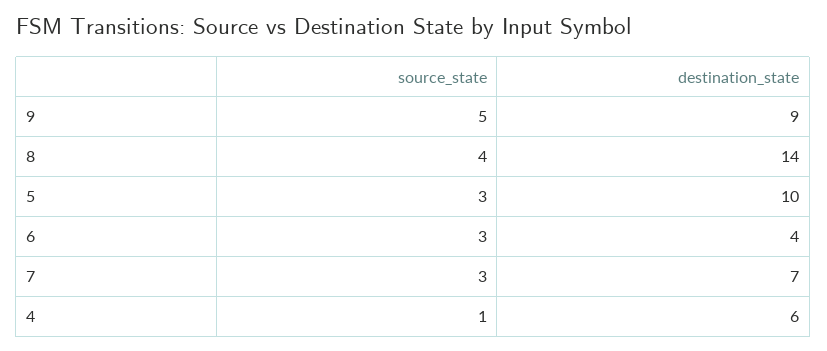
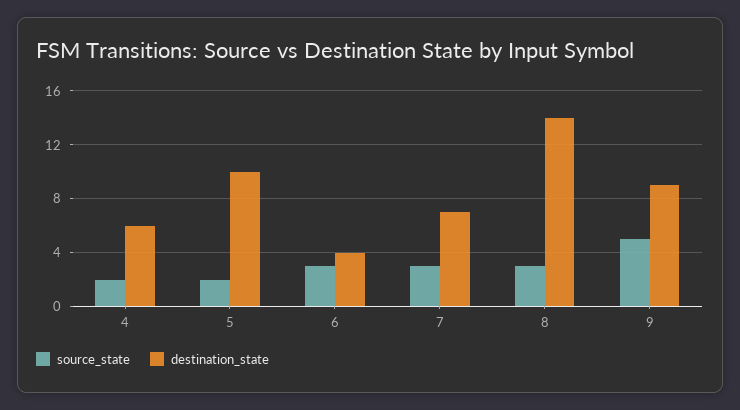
  {
    "source_state": {
      "9": 5,
-     "8": 4,
+     "8": 3,
-     "5": 3,
+     "5": 2,
      "6": 3,
      "7": 3,
-     "4": 1
+     "4": 2
    },
    "destination_state": {
      "9": 9,
      "8": 14,
      "5": 10,
      "6": 4,
      "7": 7,
      "4": 6
    }
  }

